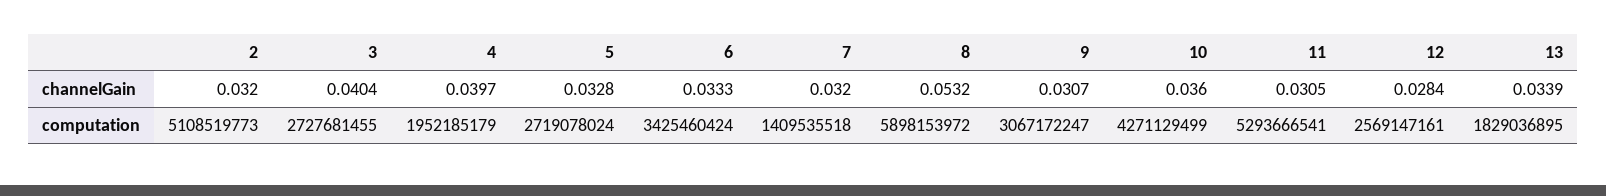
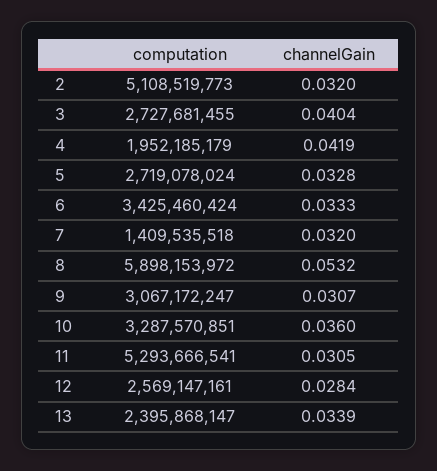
  {
    "2": {
      "channelGain": 0.032,
      "computation": 5108519773
    },
    "3": {
      "channelGain": 0.0404,
      "computation": 2727681455
    },
    "4": {
-     "channelGain": 0.0397,
+     "channelGain": 0.0419,
      "computation": 1952185179
    },
    "5": {
      "channelGain": 0.0328,
      "computation": 2719078024
    },
    "6": {
      "channelGain": 0.0333,
      "computation": 3425460424
    },
    "7": {
      "channelGain": 0.032,
      "computation": 1409535518
    },
    "8": {
      "channelGain": 0.0532,
      "computation": 5898153972
    },
    "9": {
      "channelGain": 0.0307,
      "computation": 3067172247
    },
    "10": {
      "channelGain": 0.036,
-     "computation": 4271129499
+     "computation": 3287570851
    },
    "11": {
      "channelGain": 0.0305,
      "computation": 5293666541
    },
    "12": {
      "channelGain": 0.0284,
      "computation": 2569147161
    },
    "13": {
      "channelGain": 0.0339,
-     "computation": 1829036895
+     "computation": 2395868147
    }
  }

